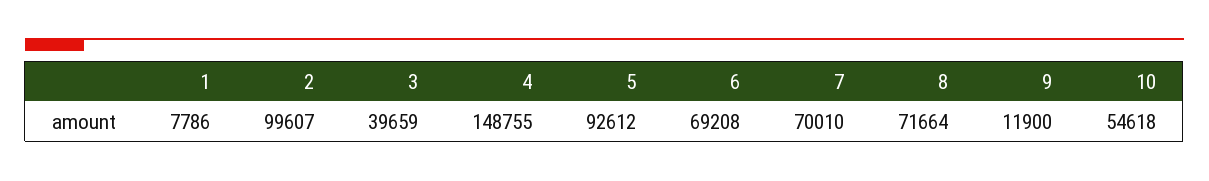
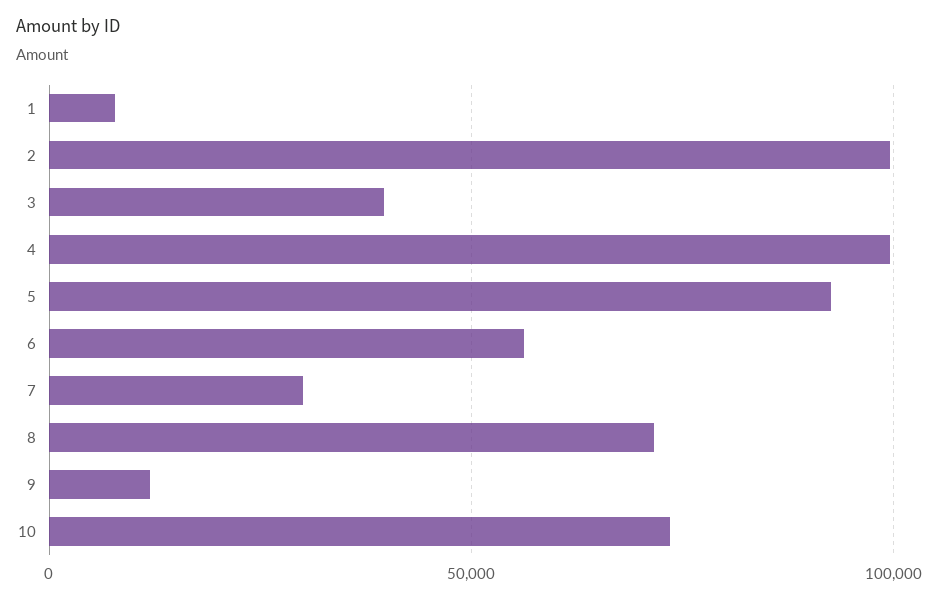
  {
    "1": 7786,
    "2": 99607,
    "3": 39659,
-   "4": 148755,
+   "4": 100000,
    "5": 92612,
-   "6": 69208,
+   "6": 55000,
-   "7": 70010,
+   "7": 30000,
    "8": 71664,
    "9": 11900,
-   "10": 54618
+   "10": 75000
  }

